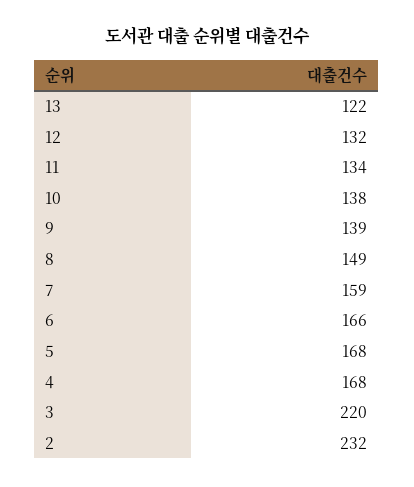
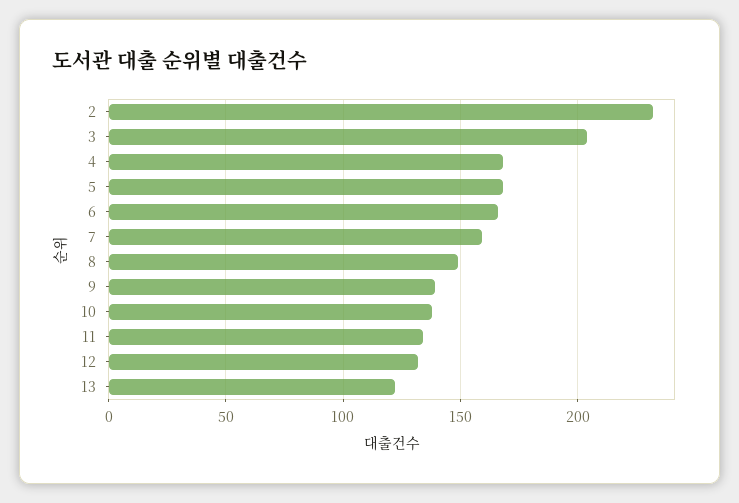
  {
    "13": 122,
    "12": 132,
    "11": 134,
    "10": 138,
    "9": 139,
    "8": 149,
    "7": 159,
    "6": 166,
    "5": 168,
    "4": 168,
-   "3": 220,
+   "3": 205,
    "2": 232
  }

